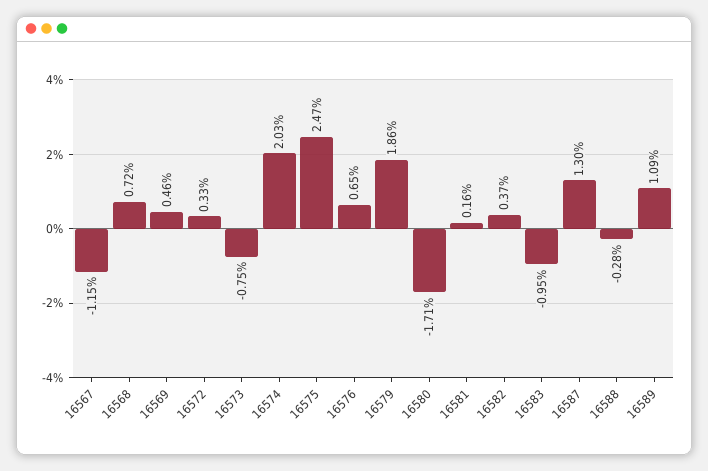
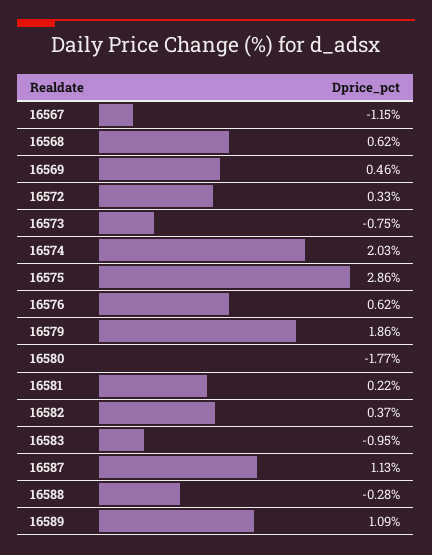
  {
    "16567": -1.15,
-   "16568": 0.72,
+   "16568": 0.62,
    "16569": 0.46,
    "16572": 0.33,
    "16573": -0.75,
    "16574": 2.03,
-   "16575": 2.47,
+   "16575": 2.86,
-   "16576": 0.65,
+   "16576": 0.62,
    "16579": 1.86,
-   "16580": -1.71,
+   "16580": -1.77,
-   "16581": 0.16,
+   "16581": 0.22,
    "16582": 0.37,
    "16583": -0.95,
-   "16587": 1.3,
+   "16587": 1.13,
    "16588": -0.28,
    "16589": 1.09
  }

